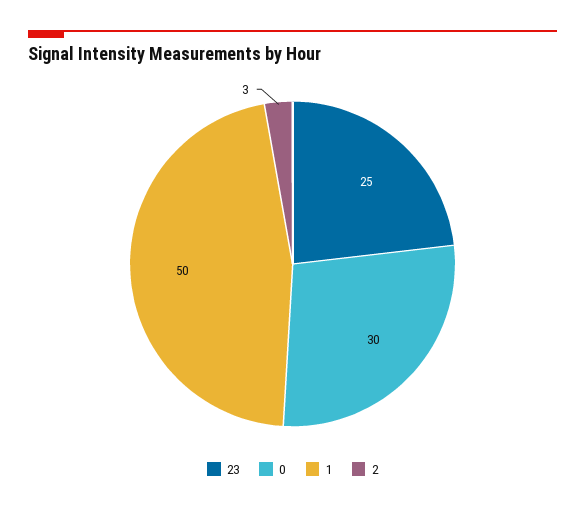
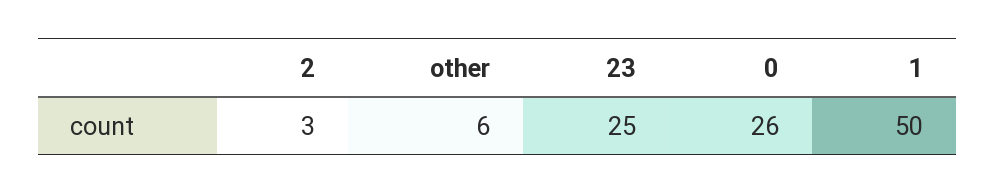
  {
    "23": 25,
-   "0": 30,
+   "0": 26,
    "1": 50,
-   "2": 3
+   "2": 3,
+   "other": 6
  }

